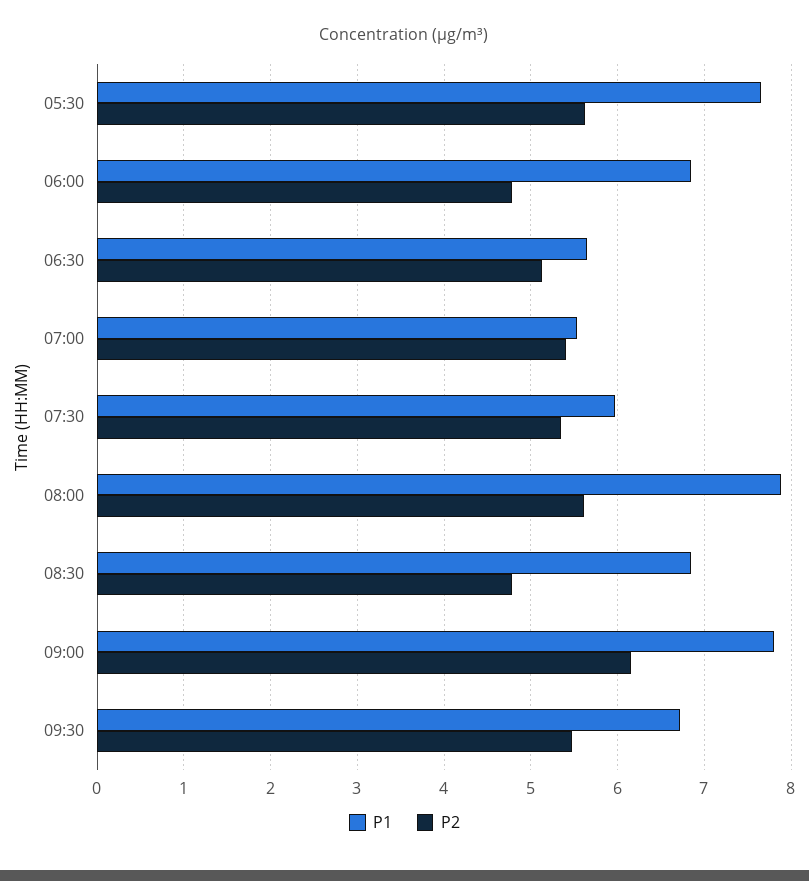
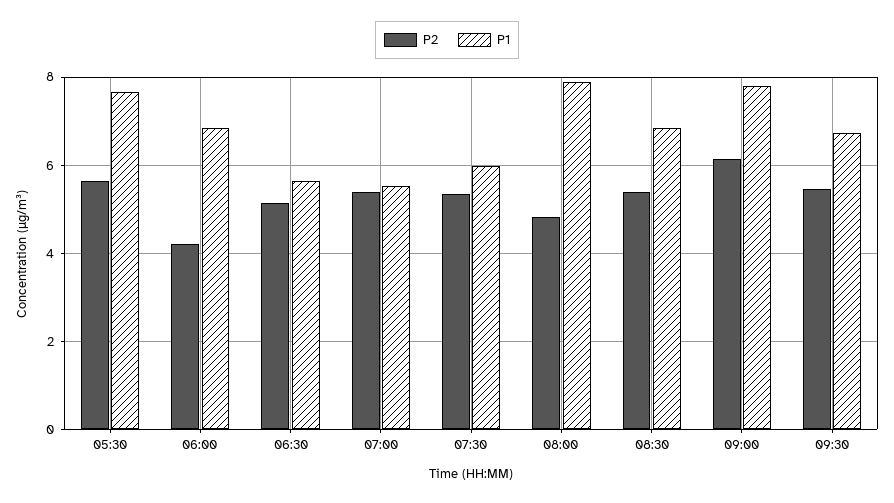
  {
    "P1": {
      "05:30": 7.7,
      "06:00": 6.9,
      "06:30": 5.7,
      "07:00": 5.5,
      "07:30": 6,
      "08:00": 7.9,
      "08:30": 6.9,
      "09:00": 7.8,
      "09:30": 6.7
    },
    "P2": {
      "05:30": 5.6,
-     "06:00": 4.8,
+     "06:00": 4.2,
      "06:30": 5.1,
      "07:00": 5.4,
      "07:30": 5.4,
-     "08:00": 5.6,
+     "08:00": 4.8,
-     "08:30": 4.8,
+     "08:30": 5.4,
      "09:00": 6.2,
      "09:30": 5.5
    }
  }

